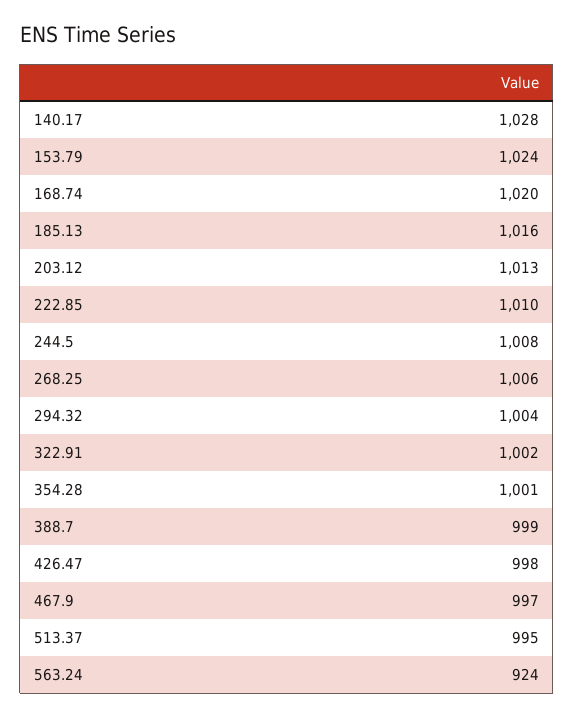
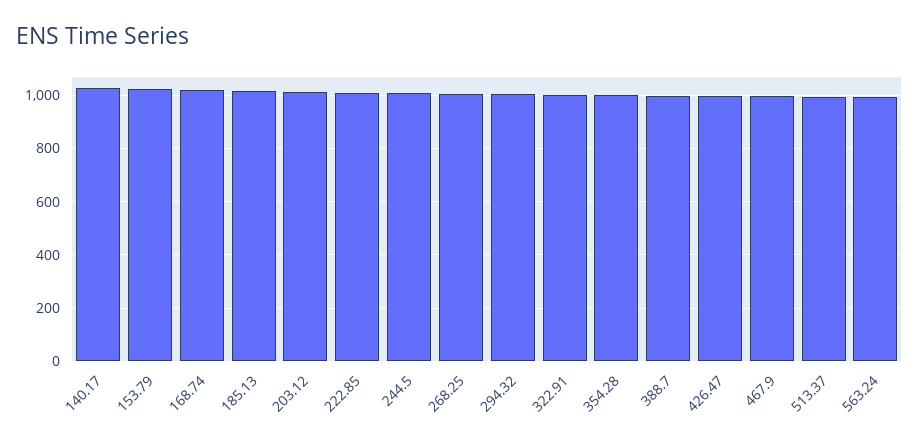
  {
    "140.17": 1028,
    "153.79": 1024,
    "168.74": 1020,
    "185.13": 1016,
    "203.12": 1013,
    "222.85": 1010,
    "244.5": 1008,
    "268.25": 1006,
    "294.32": 1004,
    "322.91": 1002,
    "354.28": 1001,
    "388.7": 999,
    "426.47": 998,
    "467.9": 997,
    "513.37": 995,
-   "563.24": 924
+   "563.24": 1000
  }

